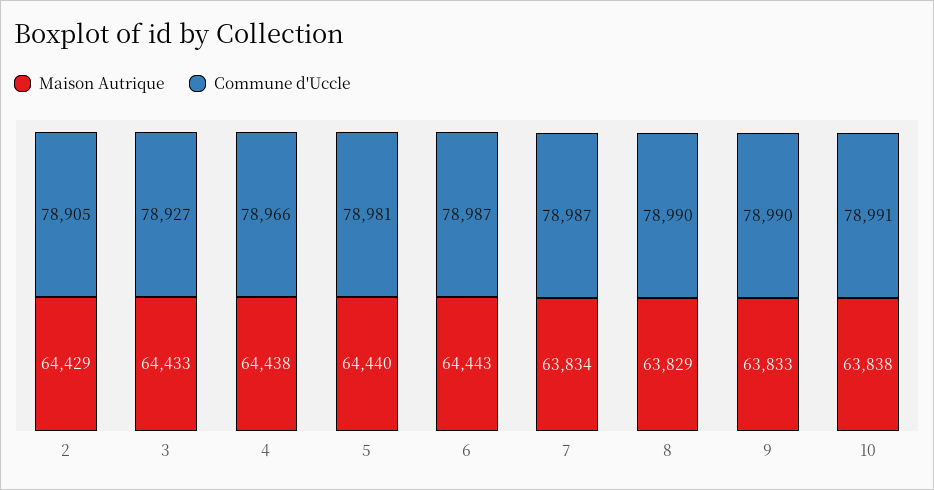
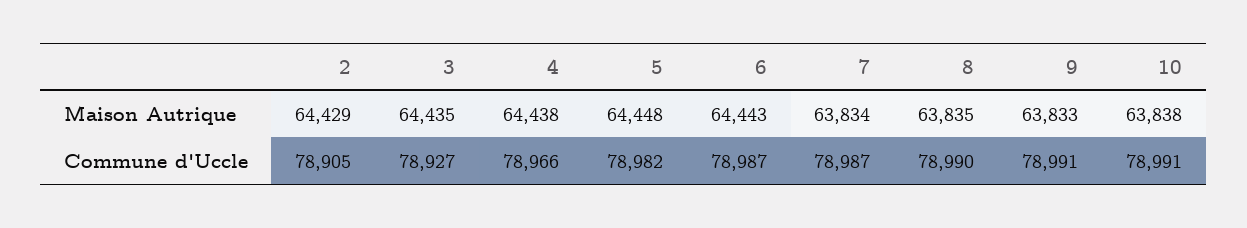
  {
    "Maison Autrique": {
      "2": 64429,
-     "3": 64433,
+     "3": 64435,
      "4": 64438,
-     "5": 64440,
+     "5": 64448,
      "6": 64443,
      "7": 63834,
-     "8": 63829,
+     "8": 63835,
      "9": 63833,
      "10": 63838
    },
    "Commune d'Uccle": {
      "2": 78905,
      "3": 78927,
      "4": 78966,
-     "5": 78981,
+     "5": 78982,
      "6": 78987,
      "7": 78987,
      "8": 78990,
-     "9": 78990,
+     "9": 78991,
      "10": 78991
    }
  }

